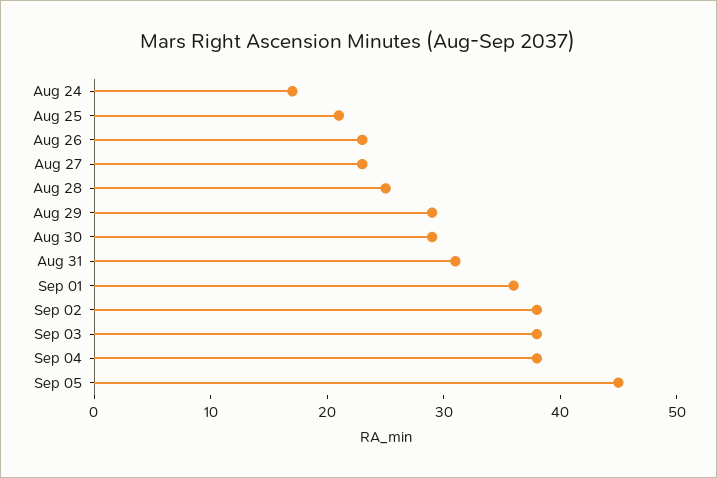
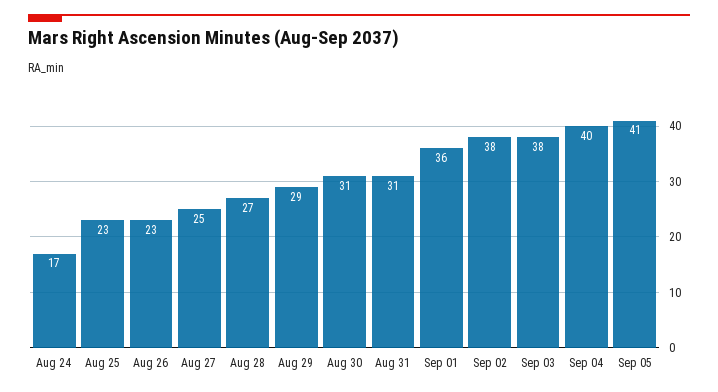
  {
    "Aug 24": 17,
-   "Aug 25": 21,
+   "Aug 25": 23,
    "Aug 26": 23,
-   "Aug 27": 23,
+   "Aug 27": 25,
-   "Aug 28": 25,
+   "Aug 28": 27,
    "Aug 29": 29,
-   "Aug 30": 29,
+   "Aug 30": 31,
    "Aug 31": 31,
    "Sep 01": 36,
    "Sep 02": 38,
    "Sep 03": 38,
-   "Sep 04": 38,
+   "Sep 04": 40,
-   "Sep 05": 45
+   "Sep 05": 41
  }

